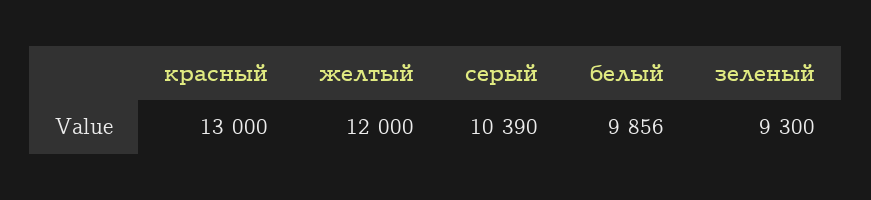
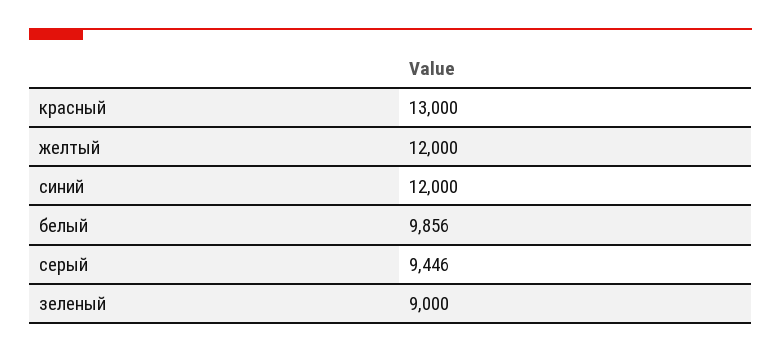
  {
    "красный": 13000,
    "желтый": 12000,
-   "серый": 10390,
+   "серый": 9446,
    "белый": 9856,
-   "зеленый": 9300
+   "зеленый": 9000,
+   "синий": 12000
  }

